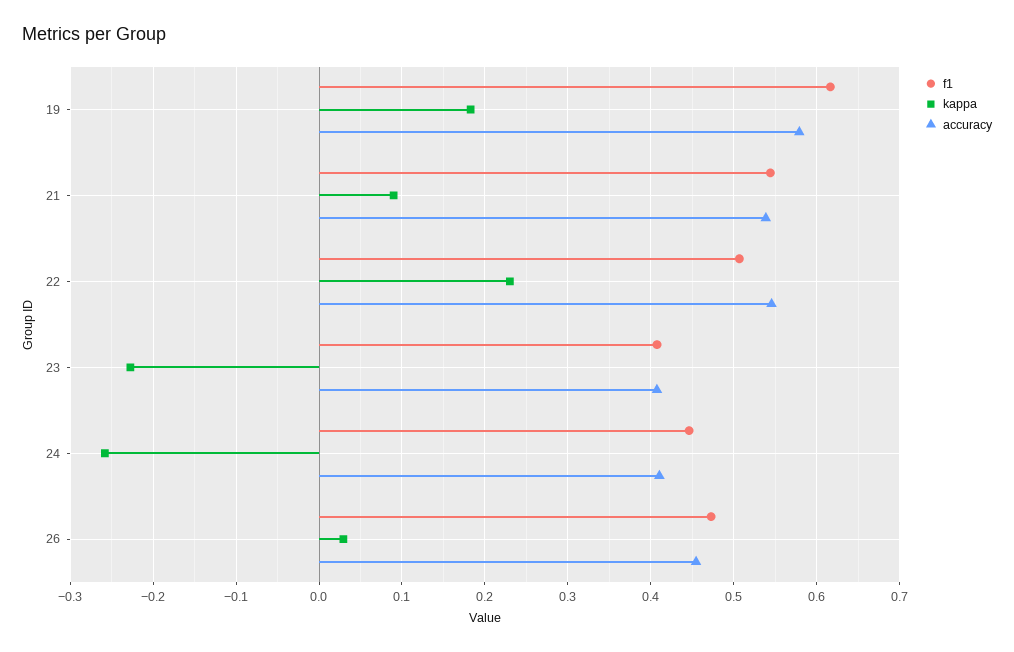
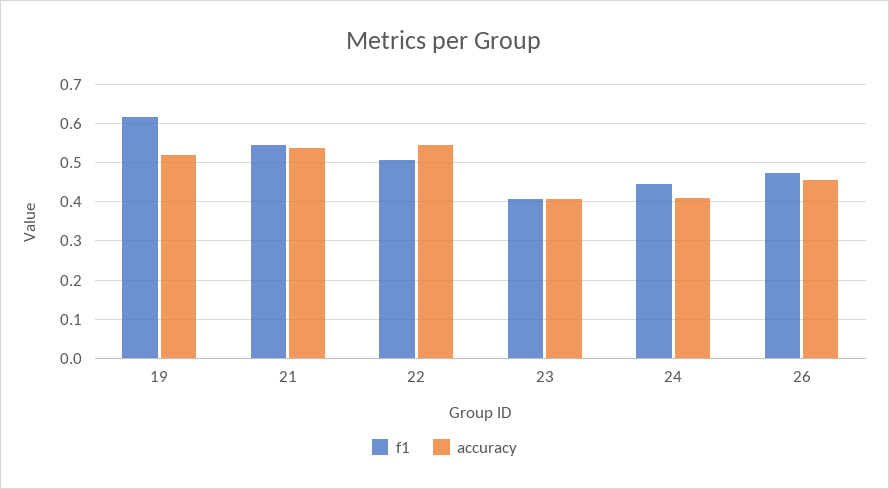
  {
    "f1": {
      "19": 0.62,
      "21": 0.54,
      "22": 0.51,
      "23": 0.41,
      "24": 0.45,
      "26": 0.47
    },
-   "kappa": {
-     "19": 0.18,
-     "21": 0.09,
-     "22": 0.23,
-     "23": -0.23,
-     "24": -0.26,
-     "26": 0.03
-   },
    "accuracy": {
-     "19": 0.58,
+     "19": 0.52,
      "21": 0.54,
      "22": 0.55,
      "23": 0.41,
      "24": 0.41,
      "26": 0.45
    }
  }

